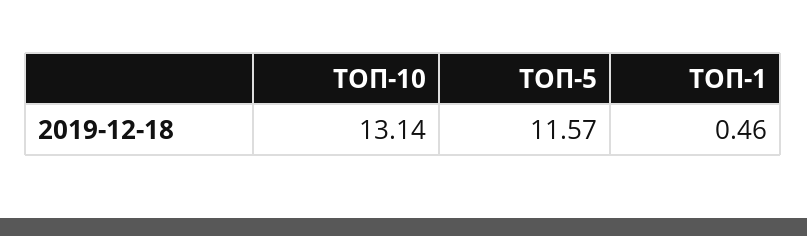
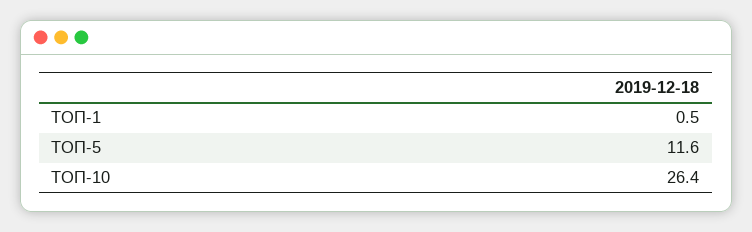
  {
-   "ТОП-10": 13.14,
+   "ТОП-10": 26.4,
    "ТОП-5": 11.57,
    "ТОП-1": 0.46
  }

